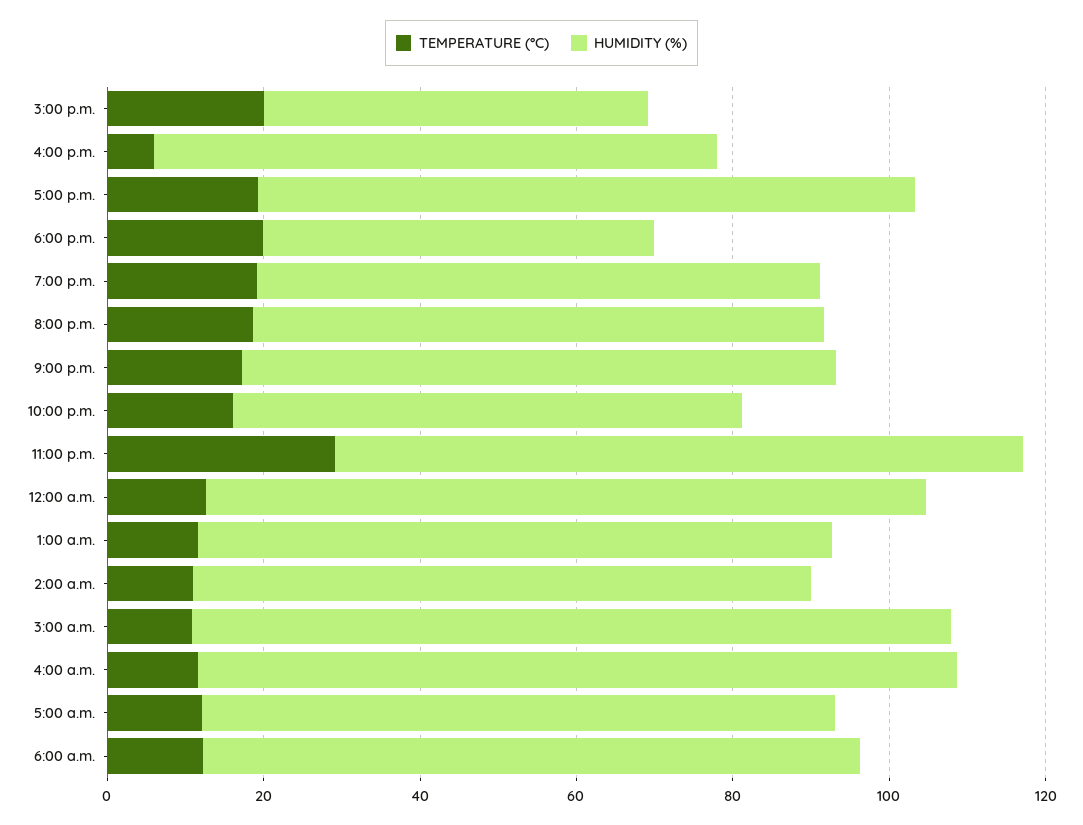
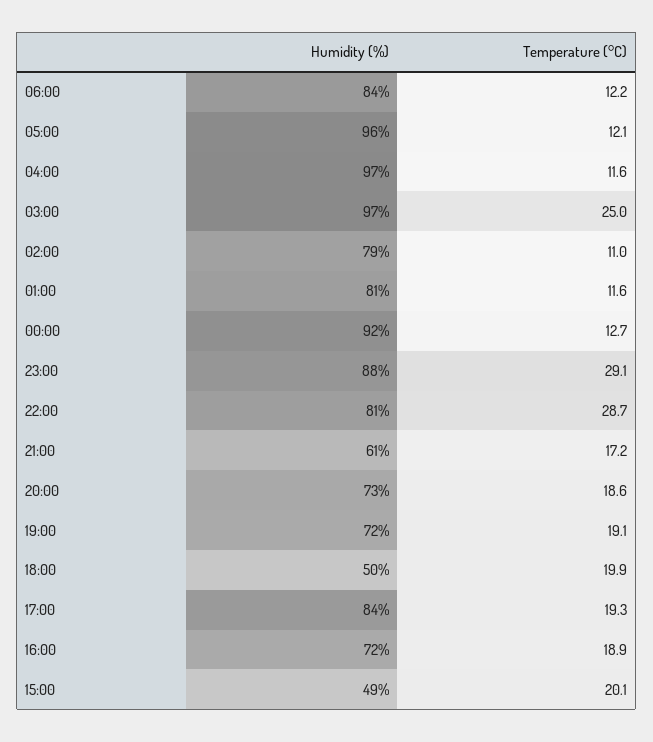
  {
    "TEMPERATURE (°C)": {
      "3:00 p.m.": 20.1,
-     "4:00 p.m.": 5,
+     "4:00 p.m.": 18.9,
      "5:00 p.m.": 19.3,
      "6:00 p.m.": 19.9,
      "7:00 p.m.": 19.1,
      "8:00 p.m.": 18.6,
      "9:00 p.m.": 17.2,
-     "10:00 p.m.": 15,
+     "10:00 p.m.": 28.7,
      "11:00 p.m.": 29.1,
      "12:00 a.m.": 12.7,
      "1:00 a.m.": 11.6,
      "2:00 a.m.": 11,
-     "3:00 a.m.": 10,
+     "3:00 a.m.": 25,
      "4:00 a.m.": 11.6,
      "5:00 a.m.": 12.1,
      "6:00 a.m.": 12.2
    },
    "HUMIDITY (%)": {
      "3:00 p.m.": 49,
      "4:00 p.m.": 72,
      "5:00 p.m.": 84,
      "6:00 p.m.": 50,
      "7:00 p.m.": 72,
      "8:00 p.m.": 73,
-     "9:00 p.m.": 75,
+     "9:00 p.m.": 61,
-     "10:00 p.m.": 65,
+     "10:00 p.m.": 81,
      "11:00 p.m.": 88,
      "12:00 a.m.": 92,
      "1:00 a.m.": 81,
      "2:00 a.m.": 79,
      "3:00 a.m.": 97,
      "4:00 a.m.": 97,
-     "5:00 a.m.": 80,
+     "5:00 a.m.": 96,
      "6:00 a.m.": 84
    }
  }

